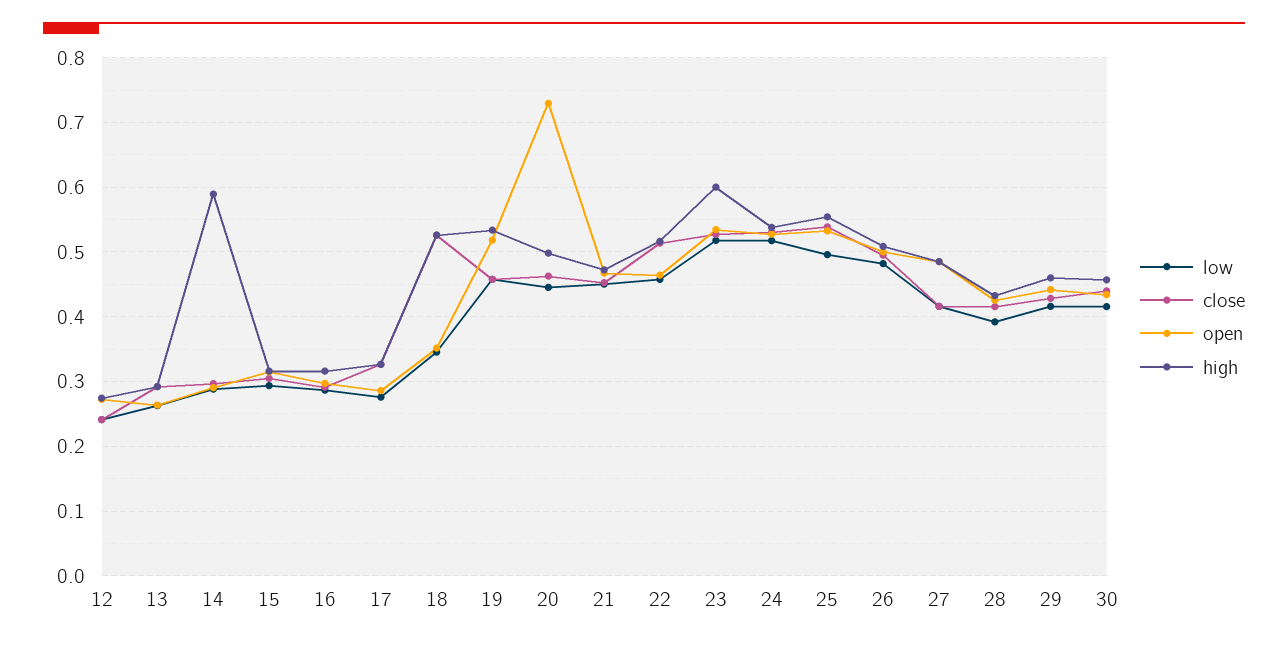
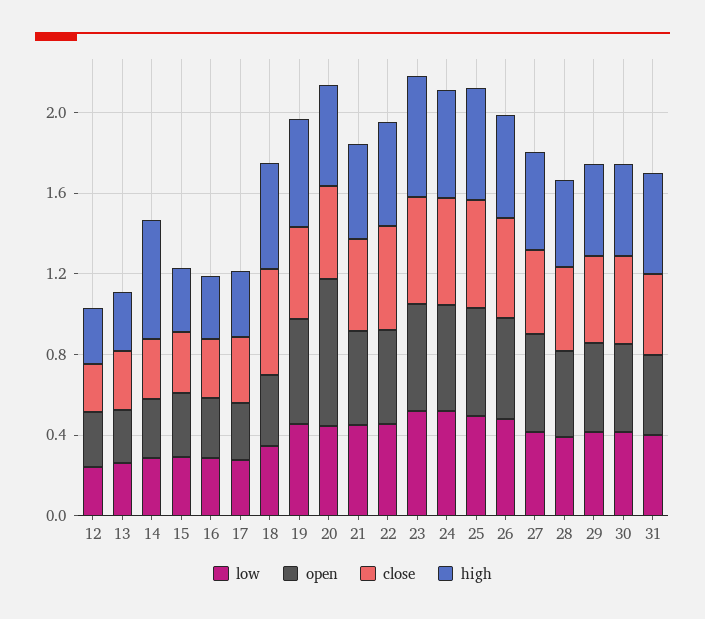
  {
    "low": {
      "12": 0.24,
      "13": 0.26,
      "14": 0.29,
      "15": 0.29,
      "16": 0.29,
      "17": 0.28,
      "18": 0.35,
      "19": 0.46,
      "20": 0.45,
      "21": 0.45,
      "22": 0.46,
      "23": 0.52,
      "24": 0.52,
      "25": 0.5,
      "26": 0.48,
      "27": 0.42,
      "28": 0.39,
      "29": 0.42,
-     "30": 0.42
+     "30": 0.42,
+     "31": 0.4
    },
    "close": {
      "12": 0.24,
      "13": 0.29,
      "14": 0.3,
      "15": 0.3,
      "16": 0.29,
      "17": 0.33,
      "18": 0.53,
      "19": 0.46,
      "20": 0.46,
      "21": 0.45,
      "22": 0.51,
      "23": 0.53,
      "24": 0.53,
      "25": 0.54,
      "26": 0.5,
      "27": 0.42,
      "28": 0.42,
      "29": 0.43,
-     "30": 0.44
+     "30": 0.44,
+     "31": 0.4
    },
    "open": {
      "12": 0.27,
      "13": 0.26,
      "14": 0.29,
      "15": 0.31,
      "16": 0.3,
      "17": 0.29,
      "18": 0.35,
      "19": 0.52,
      "20": 0.73,
      "21": 0.47,
      "22": 0.46,
      "23": 0.53,
      "24": 0.53,
      "25": 0.53,
      "26": 0.5,
      "27": 0.49,
      "28": 0.43,
      "29": 0.44,
-     "30": 0.43
+     "30": 0.43,
+     "31": 0.4
    },
    "high": {
      "12": 0.27,
      "13": 0.29,
      "14": 0.59,
      "15": 0.32,
      "16": 0.32,
      "17": 0.33,
      "18": 0.53,
      "19": 0.53,
      "20": 0.5,
      "21": 0.47,
      "22": 0.52,
      "23": 0.6,
      "24": 0.54,
      "25": 0.55,
      "26": 0.51,
      "27": 0.49,
      "28": 0.43,
      "29": 0.46,
-     "30": 0.46
+     "30": 0.46,
+     "31": 0.5
    }
  }

